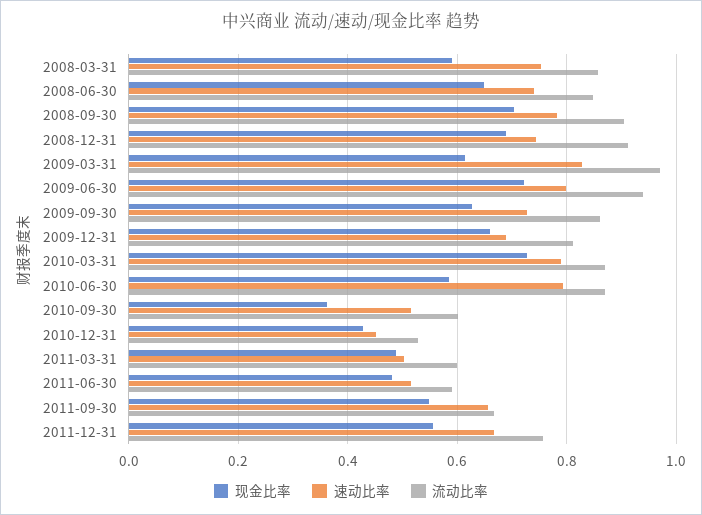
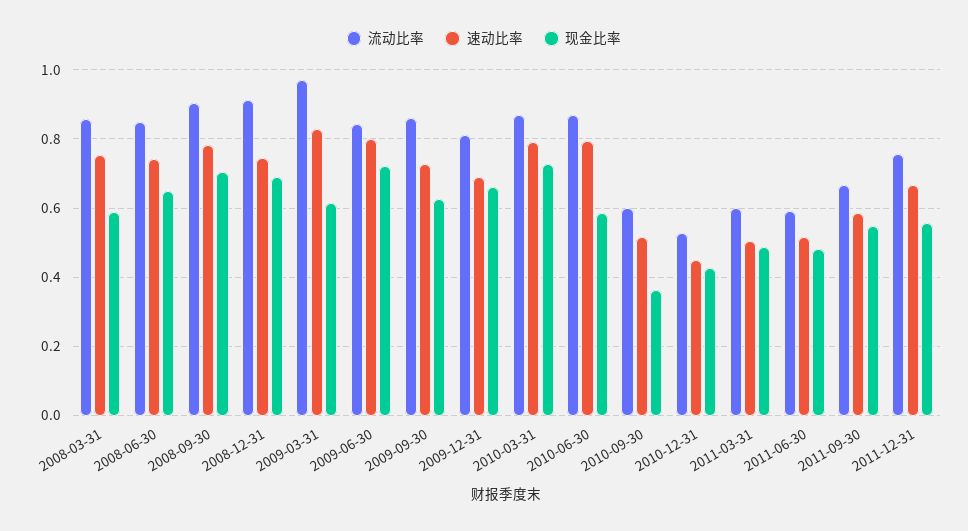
  {
    "现金比率": {
      "2008-03-31": 0.6,
      "2008-06-30": 0.64,
      "2008-09-30": 0.7,
      "2008-12-31": 0.68,
      "2009-03-31": 0.62,
      "2009-06-30": 0.72,
      "2009-09-30": 0.62,
      "2009-12-31": 0.66,
      "2010-03-31": 0.72,
      "2010-06-30": 0.58,
      "2010-09-30": 0.36,
      "2010-12-31": 0.42,
      "2011-03-31": 0.48,
      "2011-06-30": 0.48,
      "2011-09-30": 0.54,
      "2011-12-31": 0.56
    },
    "速动比率": {
      "2008-03-31": 0.76,
      "2008-06-30": 0.74,
      "2008-09-30": 0.78,
      "2008-12-31": 0.74,
      "2009-03-31": 0.82,
      "2009-06-30": 0.8,
      "2009-09-30": 0.72,
      "2009-12-31": 0.68,
      "2010-03-31": 0.78,
      "2010-06-30": 0.8,
      "2010-09-30": 0.52,
      "2010-12-31": 0.46,
      "2011-03-31": 0.5,
      "2011-06-30": 0.52,
-     "2011-09-30": 0.66,
+     "2011-09-30": 0.58,
      "2011-12-31": 0.66
    },
    "流动比率": {
      "2008-03-31": 0.86,
      "2008-06-30": 0.84,
      "2008-09-30": 0.9,
      "2008-12-31": 0.92,
      "2009-03-31": 0.98,
-     "2009-06-30": 0.94,
+     "2009-06-30": 0.84,
      "2009-09-30": 0.86,
      "2009-12-31": 0.82,
      "2010-03-31": 0.88,
      "2010-06-30": 0.88,
      "2010-09-30": 0.6,
      "2010-12-31": 0.52,
      "2011-03-31": 0.6,
      "2011-06-30": 0.6,
      "2011-09-30": 0.66,
      "2011-12-31": 0.76
    }
  }

